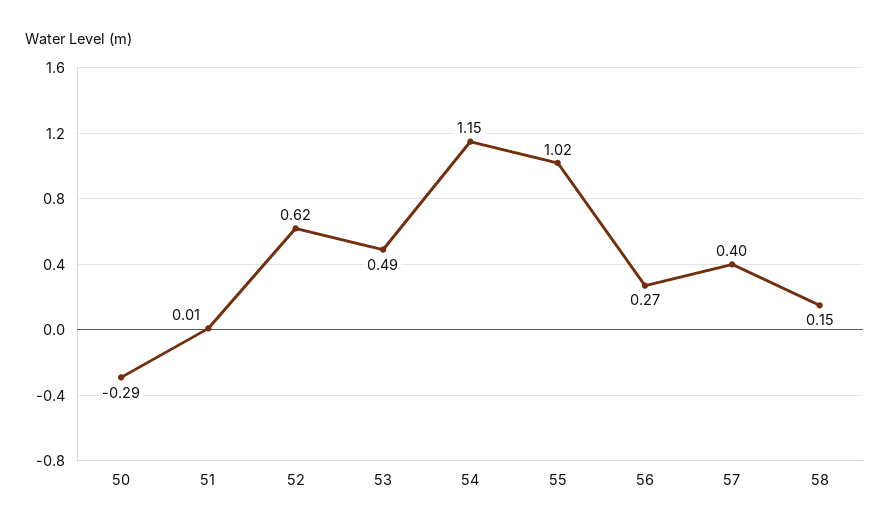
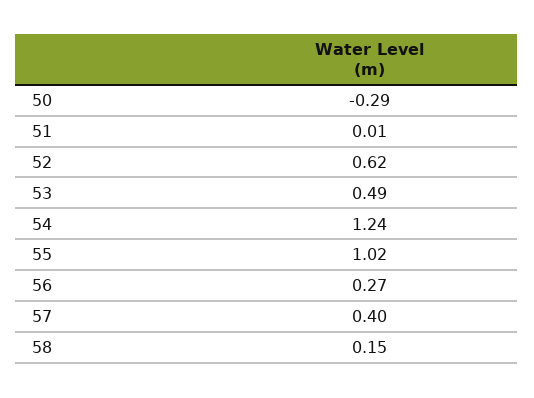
  {
    "50": -0.29,
    "51": 0.01,
    "52": 0.62,
    "53": 0.49,
-   "54": 1.15,
+   "54": 1.24,
    "55": 1.02,
    "56": 0.27,
    "57": 0.4,
    "58": 0.15
  }

